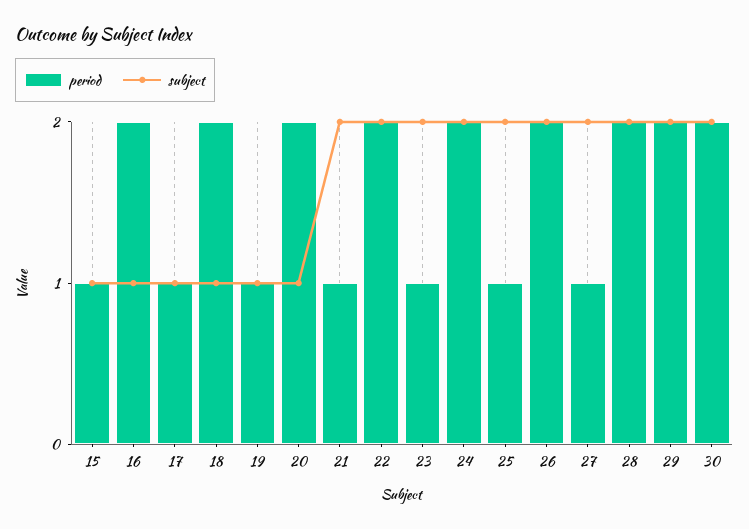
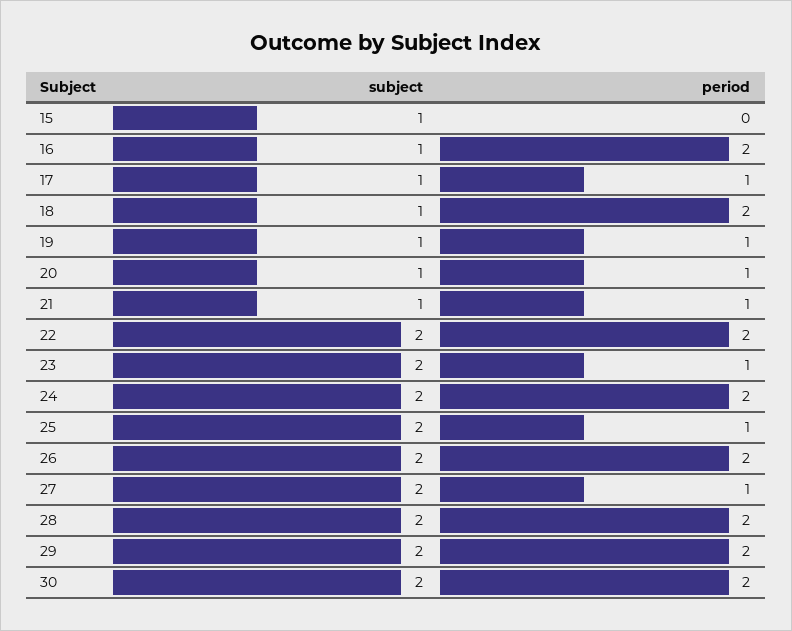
  {
    "period": {
-     "15": 1,
+     "15": 0,
      "16": 2,
      "17": 1,
      "18": 2,
      "19": 1,
-     "20": 2,
+     "20": 1,
      "21": 1,
      "22": 2,
      "23": 1,
      "24": 2,
      "25": 1,
      "26": 2,
      "27": 1,
      "28": 2,
      "29": 2,
      "30": 2
    },
    "subject": {
      "15": 1,
      "16": 1,
      "17": 1,
      "18": 1,
      "19": 1,
      "20": 1,
-     "21": 2,
+     "21": 1,
      "22": 2,
      "23": 2,
      "24": 2,
      "25": 2,
      "26": 2,
      "27": 2,
      "28": 2,
      "29": 2,
      "30": 2
    }
  }

